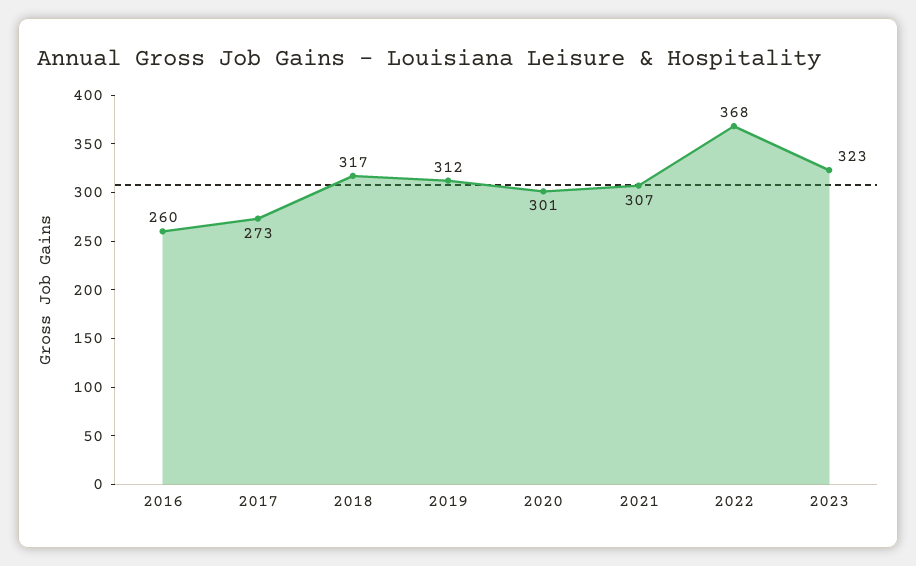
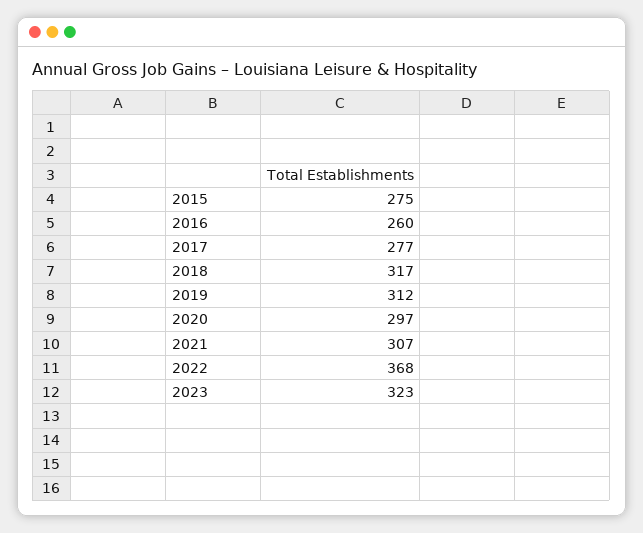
  {
    "2016": 260,
-   "2017": 273,
+   "2017": 277,
    "2018": 317,
    "2019": 312,
-   "2020": 301,
+   "2020": 297,
    "2021": 307,
    "2022": 368,
-   "2023": 323
+   "2023": 323,
+   "2015": 275
  }

